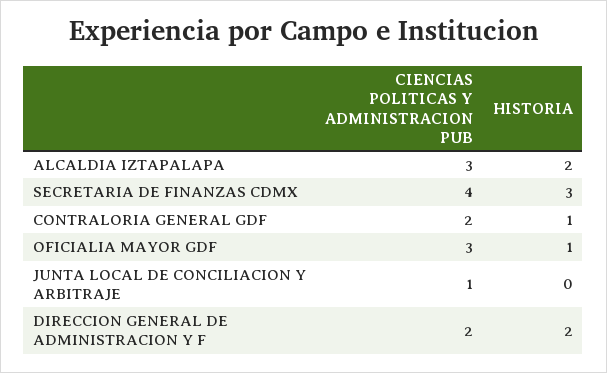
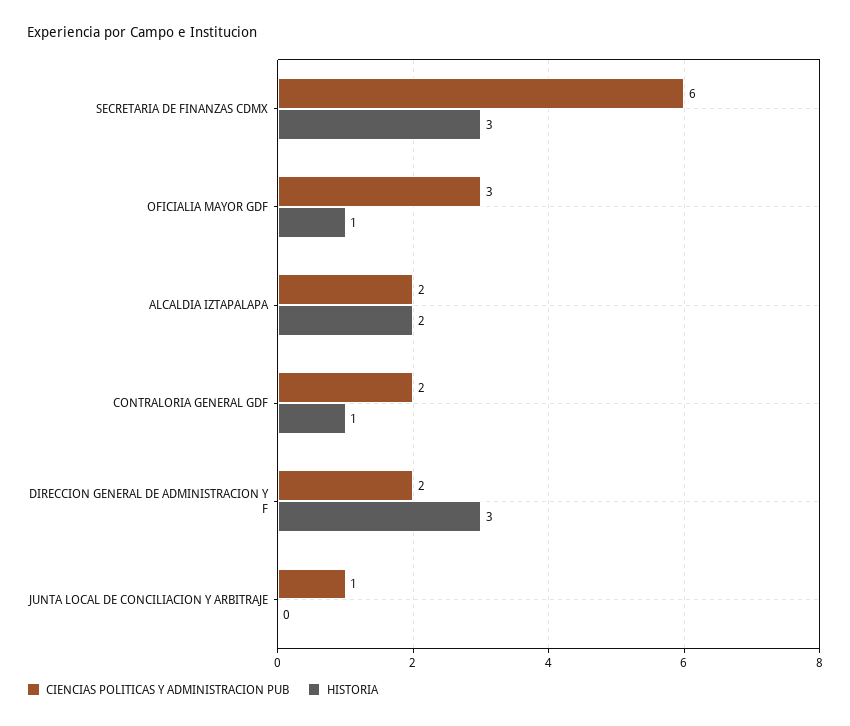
  {
    "CIENCIAS POLITICAS Y ADMINISTRACION PUB": {
-     "ALCALDIA IZTAPALAPA": 3,
+     "ALCALDIA IZTAPALAPA": 2,
-     "SECRETARIA DE FINANZAS CDMX": 4,
+     "SECRETARIA DE FINANZAS CDMX": 6,
      "CONTRALORIA GENERAL GDF": 2,
      "OFICIALIA MAYOR GDF": 3,
      "JUNTA LOCAL DE CONCILIACION Y ARBITRAJE": 1,
      "DIRECCION GENERAL DE ADMINISTRACION Y F": 2
    },
    "HISTORIA": {
      "ALCALDIA IZTAPALAPA": 2,
      "SECRETARIA DE FINANZAS CDMX": 3,
      "CONTRALORIA GENERAL GDF": 1,
      "OFICIALIA MAYOR GDF": 1,
      "JUNTA LOCAL DE CONCILIACION Y ARBITRAJE": 0,
-     "DIRECCION GENERAL DE ADMINISTRACION Y F": 2
+     "DIRECCION GENERAL DE ADMINISTRACION Y F": 3
    }
  }

